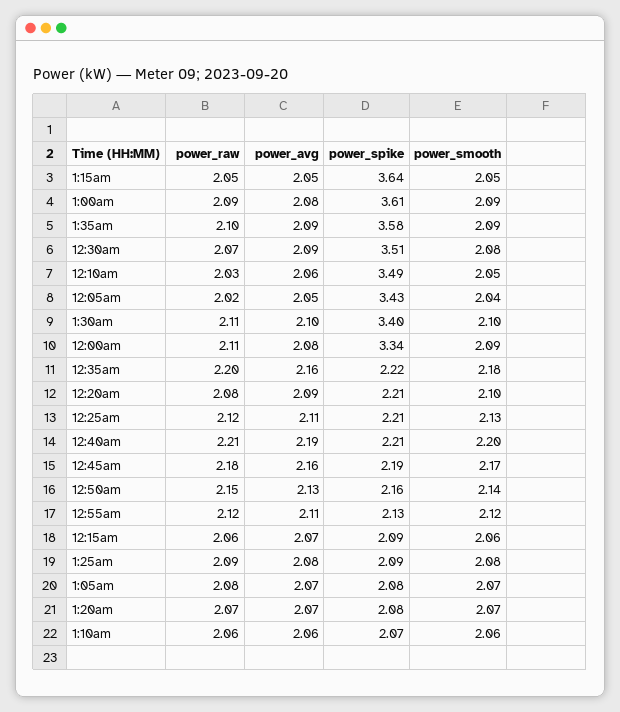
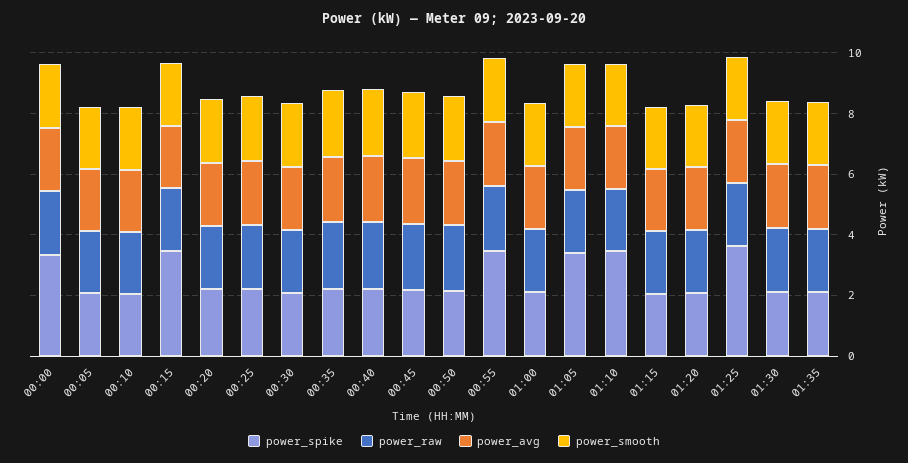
  {
    "power_raw": {
      "1:15am": 2.05,
      "1:00am": 2.09,
      "1:35am": 2.1,
      "12:30am": 2.07,
      "12:10am": 2.03,
      "12:05am": 2.02,
      "1:30am": 2.11,
      "12:00am": 2.11,
      "12:35am": 2.2,
      "12:20am": 2.08,
      "12:25am": 2.12,
      "12:40am": 2.21,
      "12:45am": 2.18,
      "12:50am": 2.15,
      "12:55am": 2.12,
      "12:15am": 2.06,
      "1:25am": 2.09,
      "1:05am": 2.08,
      "1:20am": 2.07,
      "1:10am": 2.06
    },
    "power_avg": {
      "1:15am": 2.05,
      "1:00am": 2.08,
      "1:35am": 2.09,
      "12:30am": 2.09,
      "12:10am": 2.06,
      "12:05am": 2.05,
      "1:30am": 2.1,
      "12:00am": 2.08,
      "12:35am": 2.16,
      "12:20am": 2.09,
      "12:25am": 2.11,
      "12:40am": 2.19,
      "12:45am": 2.16,
      "12:50am": 2.13,
      "12:55am": 2.11,
      "12:15am": 2.07,
      "1:25am": 2.08,
      "1:05am": 2.07,
      "1:20am": 2.07,
      "1:10am": 2.06
    },
    "power_spike": {
-     "1:15am": 3.64,
+     "1:15am": 2,
-     "1:00am": 3.61,
+     "1:00am": 2,
-     "1:35am": 3.58,
+     "1:35am": 2,
-     "12:30am": 3.51,
+     "12:30am": 2,
-     "12:10am": 3.49,
+     "12:10am": 2,
-     "12:05am": 3.43,
+     "12:05am": 2,
-     "1:30am": 3.4,
+     "1:30am": 2,
      "12:00am": 3.34,
      "12:35am": 2.22,
      "12:20am": 2.21,
      "12:25am": 2.21,
      "12:40am": 2.21,
      "12:45am": 2.19,
      "12:50am": 2.16,
-     "12:55am": 2.13,
+     "12:55am": 3.5,
-     "12:15am": 2.09,
+     "12:15am": 3.5,
-     "1:25am": 2.09,
+     "1:25am": 3.5,
-     "1:05am": 2.08,
+     "1:05am": 3.5,
      "1:20am": 2.08,
-     "1:10am": 2.07
+     "1:10am": 3.5
    },
    "power_smooth": {
      "1:15am": 2.05,
      "1:00am": 2.09,
      "1:35am": 2.09,
      "12:30am": 2.08,
      "12:10am": 2.05,
      "12:05am": 2.04,
      "1:30am": 2.1,
      "12:00am": 2.09,
      "12:35am": 2.18,
      "12:20am": 2.1,
      "12:25am": 2.13,
      "12:40am": 2.2,
      "12:45am": 2.17,
      "12:50am": 2.14,
      "12:55am": 2.12,
      "12:15am": 2.06,
      "1:25am": 2.08,
      "1:05am": 2.07,
      "1:20am": 2.07,
      "1:10am": 2.06
    }
  }

